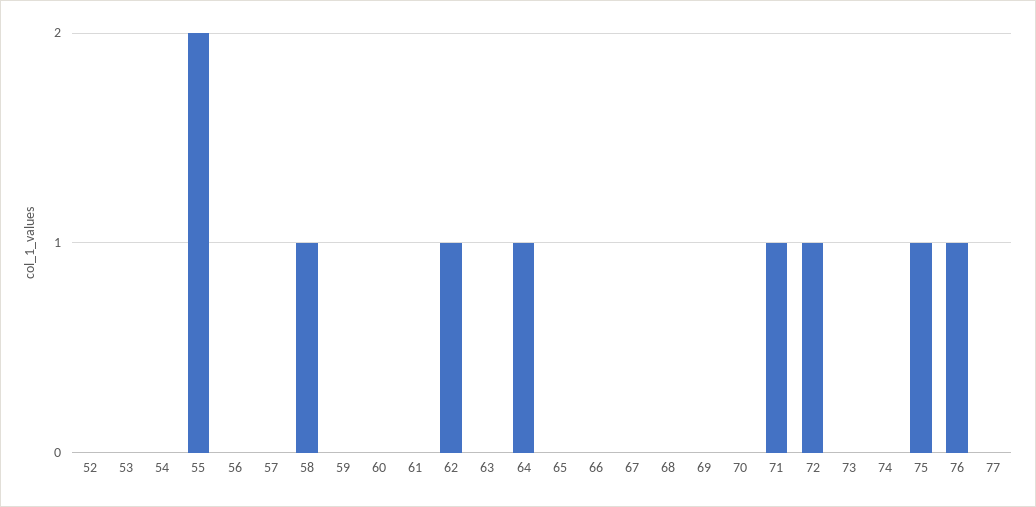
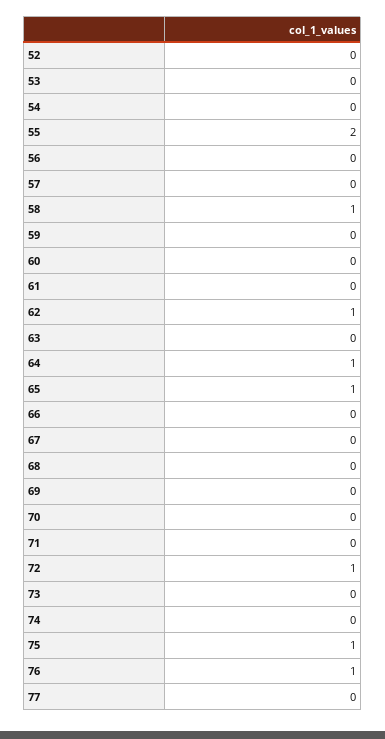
  {
    "52": 0,
    "53": 0,
    "54": 0,
    "55": 2,
    "56": 0,
    "57": 0,
    "58": 1,
    "59": 0,
    "60": 0,
    "61": 0,
    "62": 1,
    "63": 0,
    "64": 1,
-   "65": 0,
+   "65": 1,
    "66": 0,
    "67": 0,
    "68": 0,
    "69": 0,
    "70": 0,
-   "71": 1,
+   "71": 0,
    "72": 1,
    "73": 0,
    "74": 0,
    "75": 1,
    "76": 1,
    "77": 0
  }

